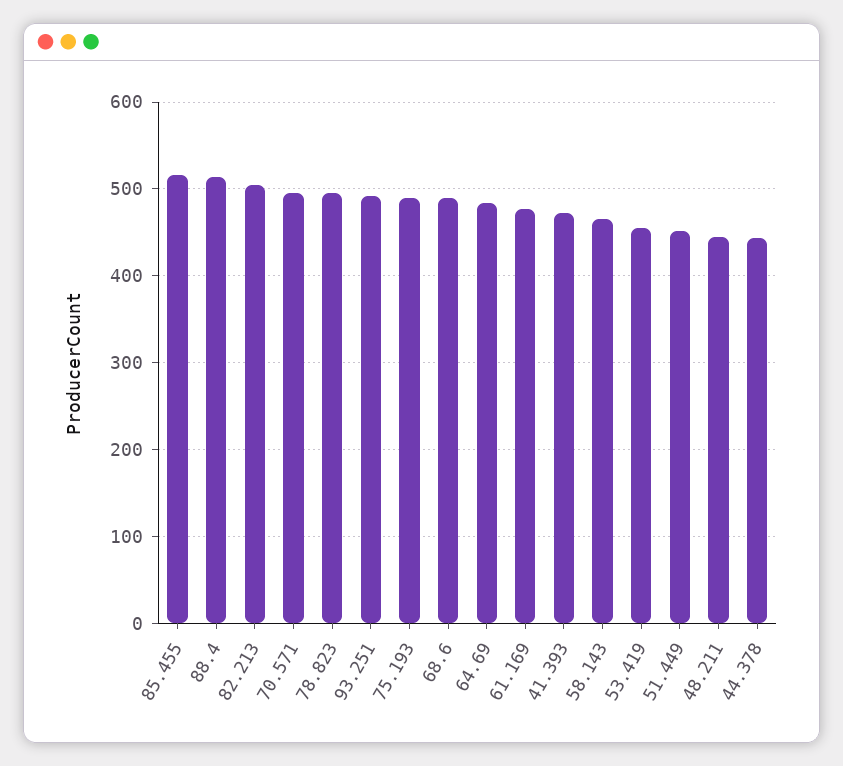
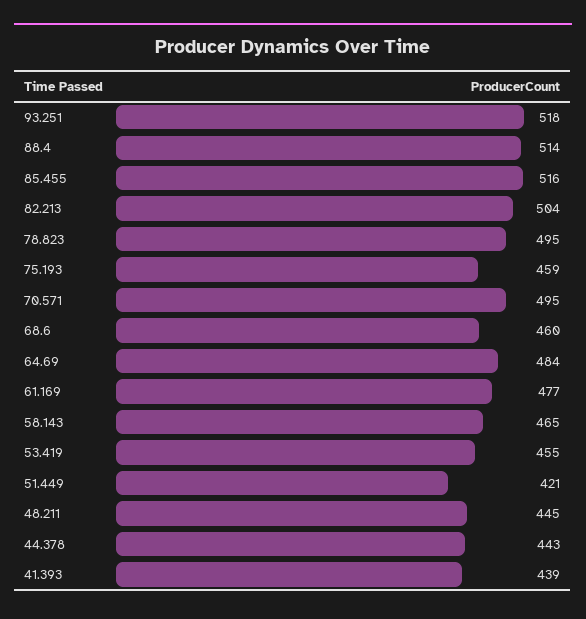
  {
    "85.455": 516,
    "88.4": 514,
    "82.213": 504,
    "70.571": 495,
    "78.823": 495,
-   "93.251": 490,
+   "93.251": 518,
-   "75.193": 490,
+   "75.193": 459,
-   "68.6": 490,
+   "68.6": 460,
    "64.69": 484,
    "61.169": 477,
-   "41.393": 470,
+   "41.393": 439,
    "58.143": 465,
    "53.419": 455,
-   "51.449": 450,
+   "51.449": 421,
    "48.211": 445,
    "44.378": 443
  }

